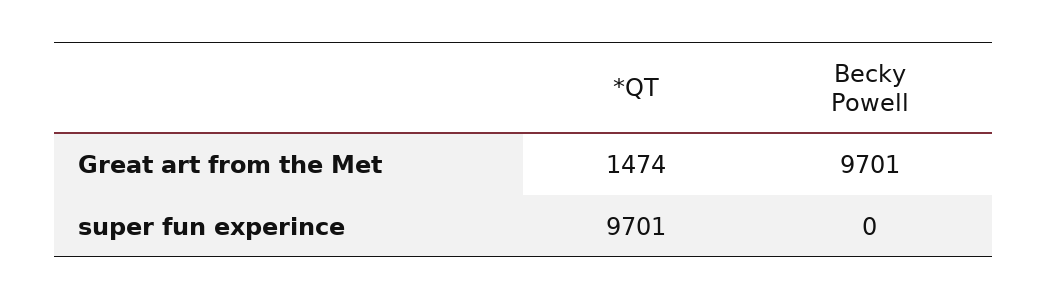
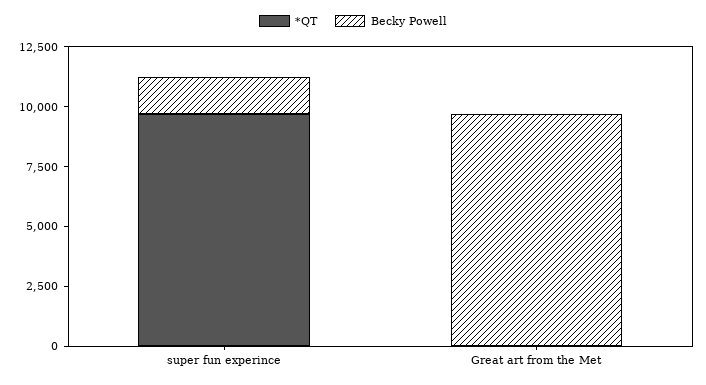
  {
    "*QT": {
-     "Great art from the Met": 1474,
+     "Great art from the Met": 0,
      "super fun experince": 9701
    },
    "Becky Powell": {
      "Great art from the Met": 9701,
-     "super fun experince": 0
+     "super fun experince": 1500
    }
  }

